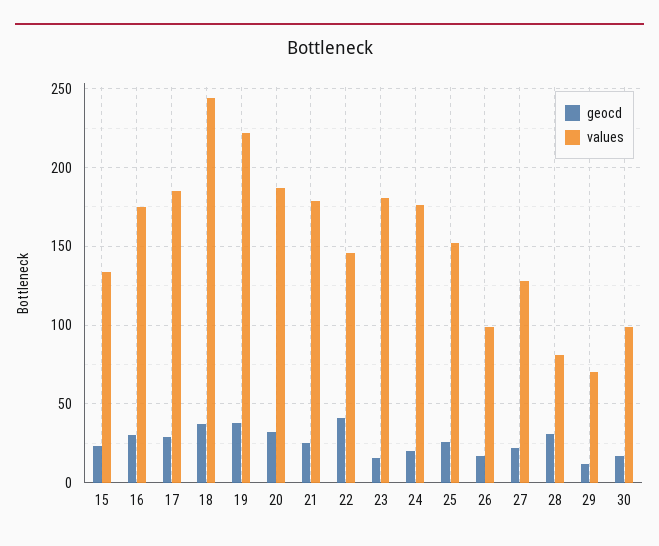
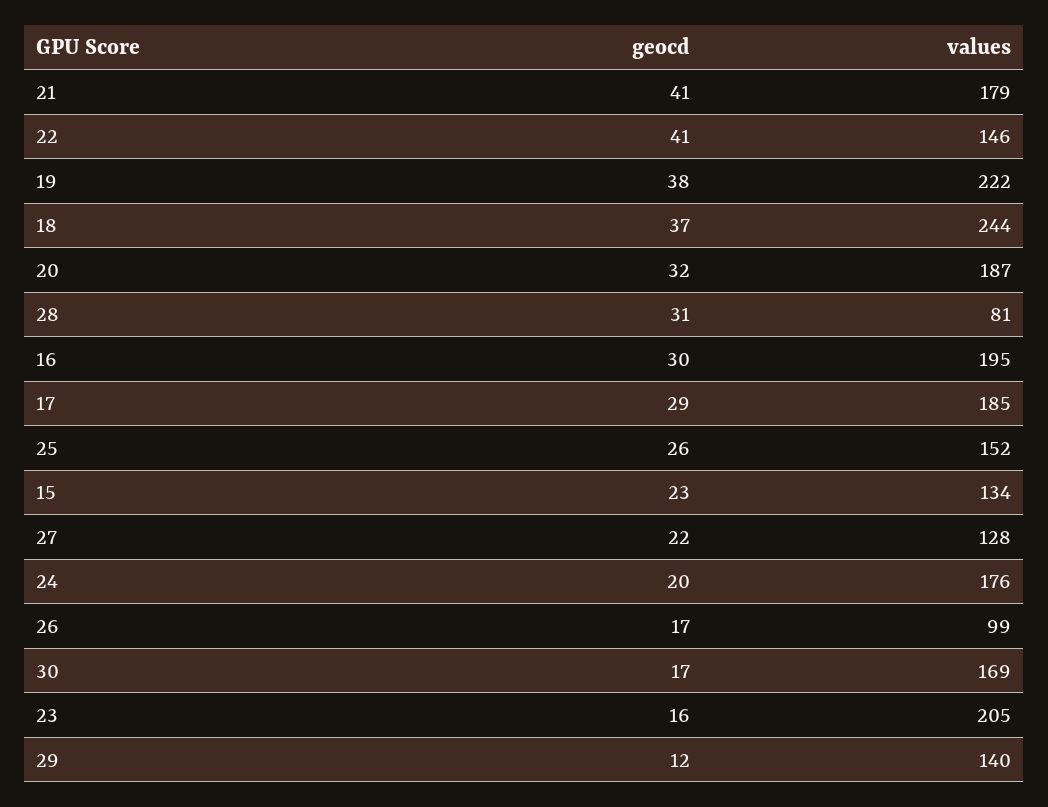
  {
    "geocd": {
      "15": 23,
      "16": 30,
      "17": 29,
      "18": 37,
      "19": 38,
      "20": 32,
-     "21": 25,
+     "21": 41,
      "22": 41,
      "23": 16,
      "24": 20,
      "25": 26,
      "26": 17,
      "27": 22,
      "28": 31,
      "29": 12,
      "30": 17
    },
    "values": {
      "15": 134,
-     "16": 175,
+     "16": 195,
      "17": 185,
      "18": 244,
      "19": 222,
      "20": 187,
      "21": 179,
      "22": 146,
-     "23": 180,
+     "23": 205,
      "24": 176,
      "25": 152,
      "26": 99,
      "27": 128,
      "28": 81,
-     "29": 70,
+     "29": 140,
-     "30": 100
+     "30": 169
    }
  }

